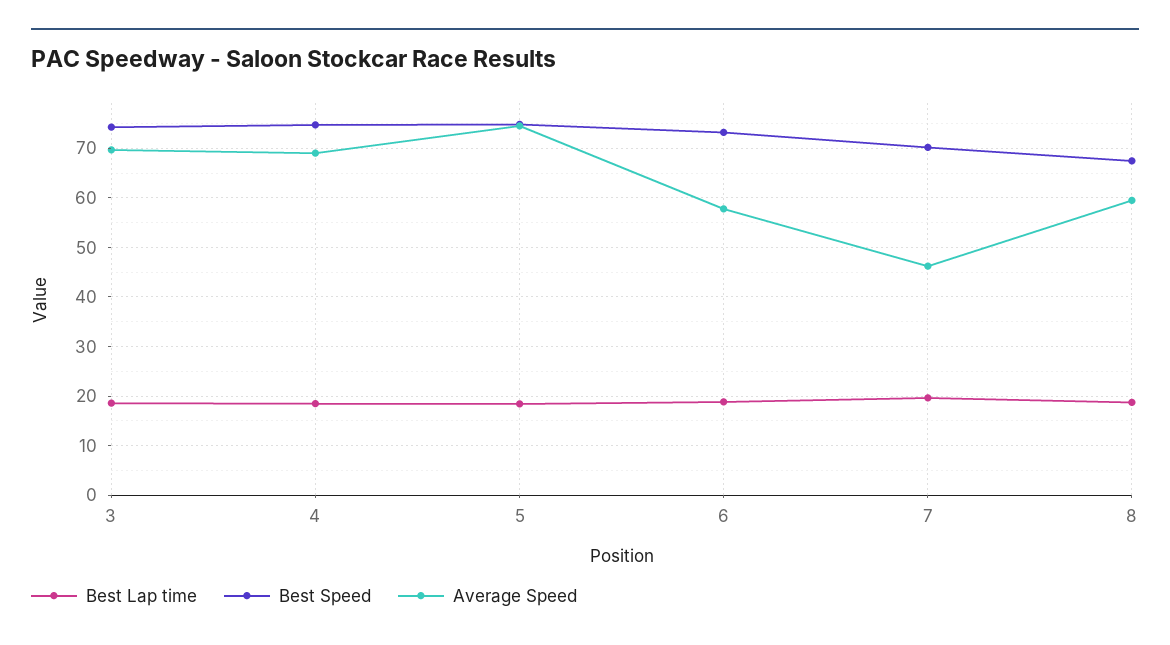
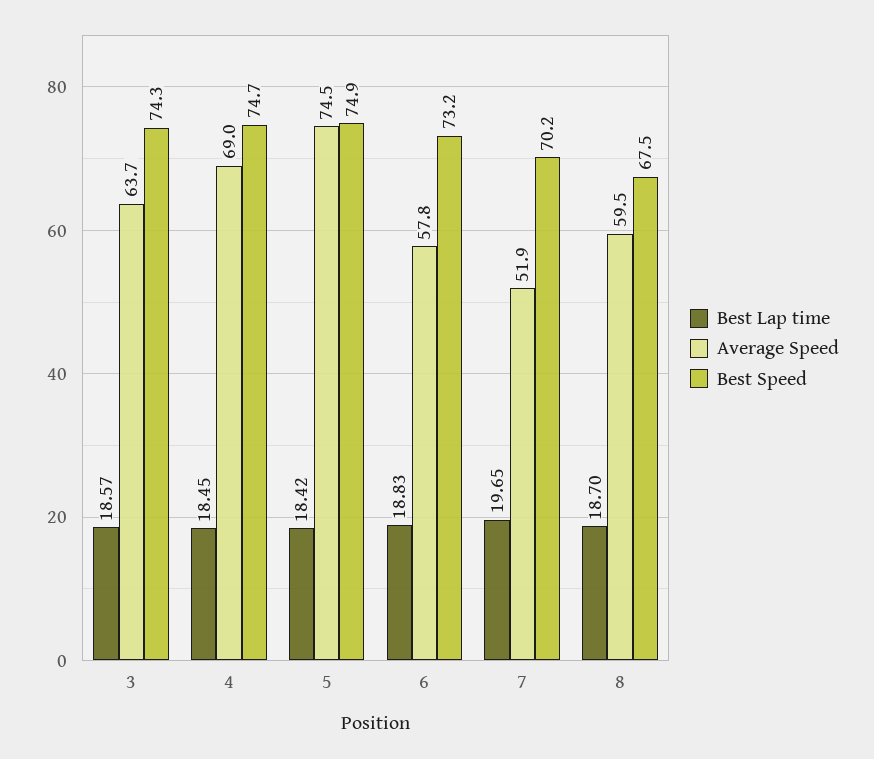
  {
    "Best Lap time": {
      "3": 18.57,
      "4": 18.45,
      "5": 18.42,
      "6": 18.83,
      "7": 19.65,
      "8": 18.7
    },
    "Best Speed": {
      "3": 74.3,
      "4": 74.7,
      "5": 74.9,
      "6": 73.2,
      "7": 70.2,
      "8": 67.5
    },
    "Average Speed": {
-     "3": 70,
+     "3": 63.7,
      "4": 69,
      "5": 74.5,
      "6": 57.8,
-     "7": 46,
+     "7": 51.9,
      "8": 59.5
    }
  }

